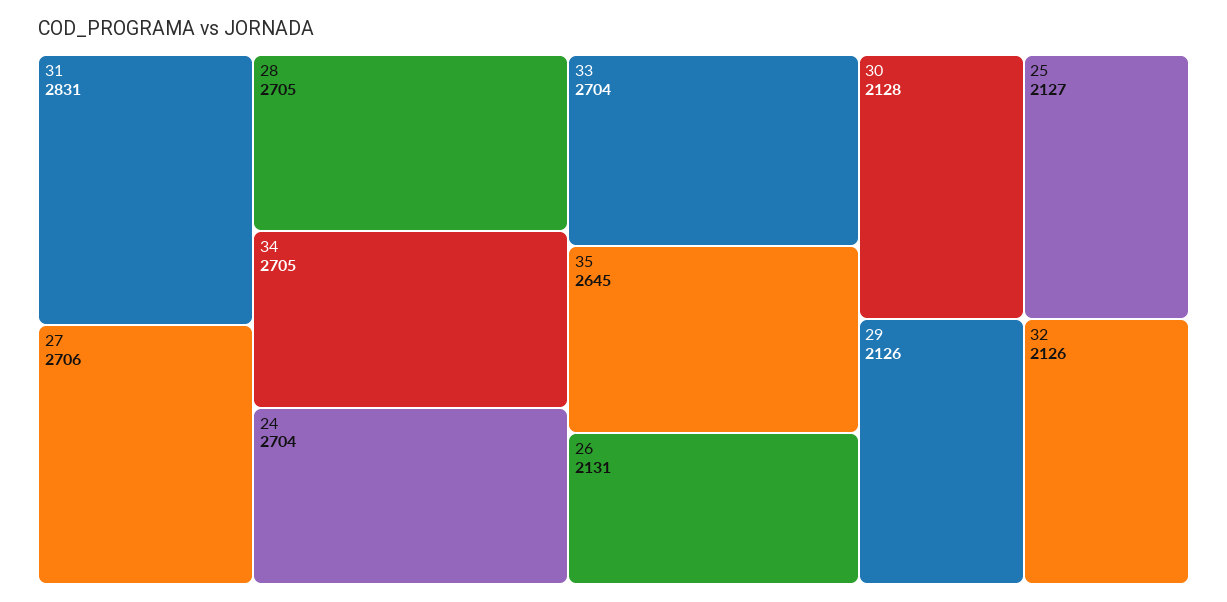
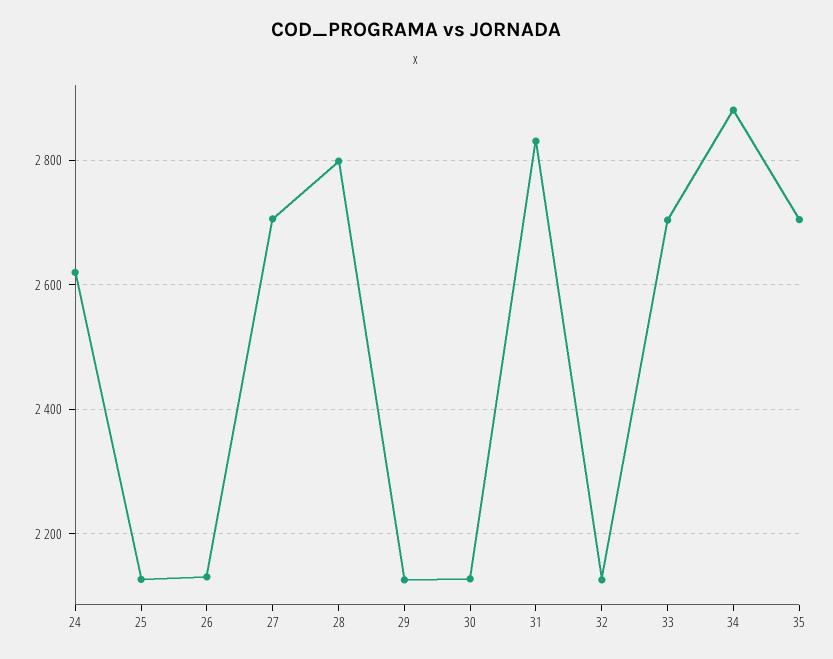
  {
    "31": 2831,
    "27": 2706,
-   "28": 2705,
+   "28": 2800,
-   "34": 2705,
+   "34": 2880,
-   "24": 2704,
+   "24": 2620,
    "33": 2704,
-   "35": 2645,
+   "35": 2700,
    "26": 2131,
    "30": 2128,
    "25": 2127,
    "29": 2126,
    "32": 2126
  }

